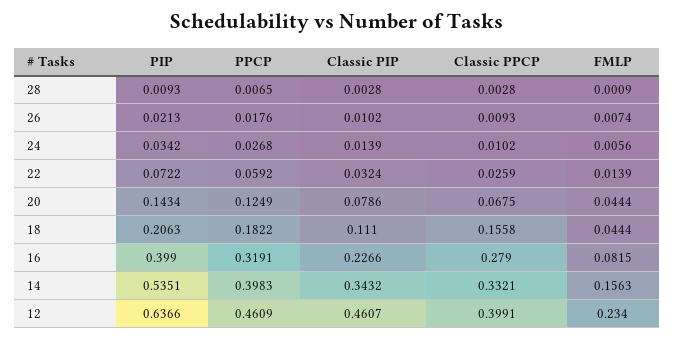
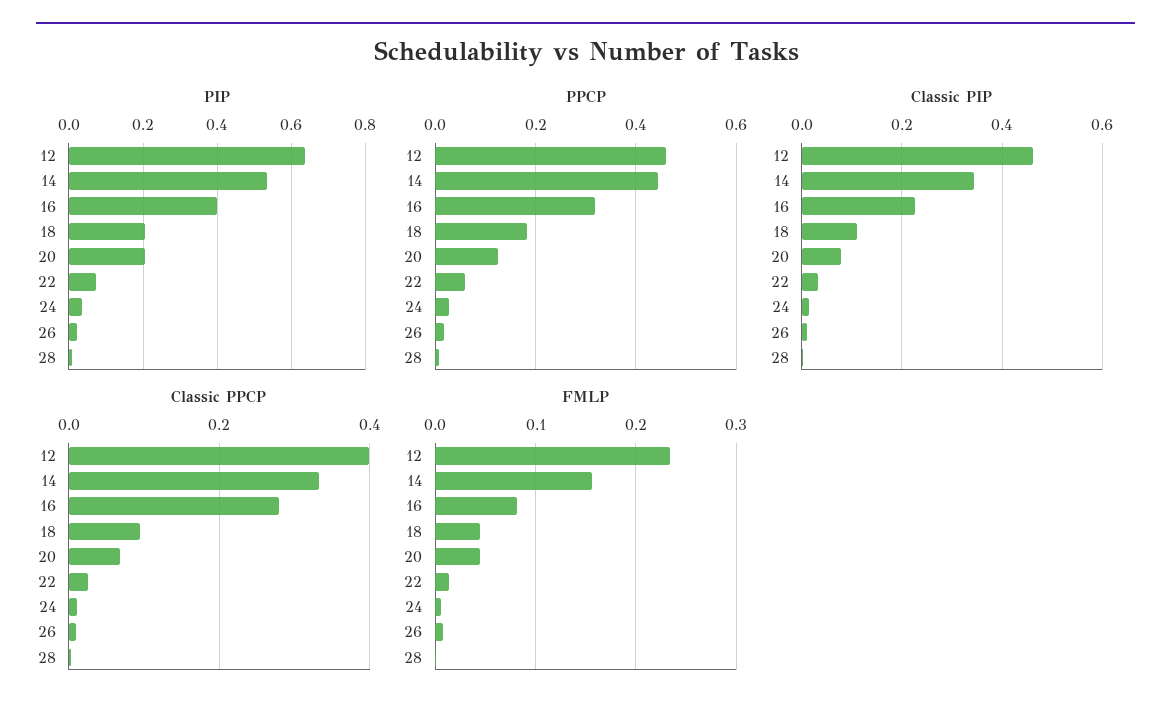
  {
    "PIP": {
      "28": 0.0093,
      "26": 0.0213,
      "24": 0.0342,
      "22": 0.0722,
-     "20": 0.1434,
+     "20": 0.2,
      "18": 0.2063,
      "16": 0.399,
      "14": 0.5351,
      "12": 0.6366
    },
    "PPCP": {
      "28": 0.0065,
      "26": 0.0176,
      "24": 0.0268,
      "22": 0.0592,
      "20": 0.1249,
      "18": 0.1822,
      "16": 0.3191,
-     "14": 0.3983,
+     "14": 0.44,
      "12": 0.4609
    },
    "Classic PIP": {
      "28": 0.0028,
      "26": 0.0102,
      "24": 0.0139,
      "22": 0.0324,
      "20": 0.0786,
      "18": 0.111,
      "16": 0.2266,
      "14": 0.3432,
      "12": 0.4607
    },
    "Classic PPCP": {
      "28": 0.0028,
      "26": 0.0093,
      "24": 0.0102,
      "22": 0.0259,
      "20": 0.0675,
-     "18": 0.1558,
+     "18": 0.1,
      "16": 0.279,
      "14": 0.3321,
      "12": 0.3991
    },
    "FMLP": {
      "28": 0.0009,
      "26": 0.0074,
      "24": 0.0056,
      "22": 0.0139,
      "20": 0.0444,
      "18": 0.0444,
      "16": 0.0815,
      "14": 0.1563,
      "12": 0.234
    }
  }

